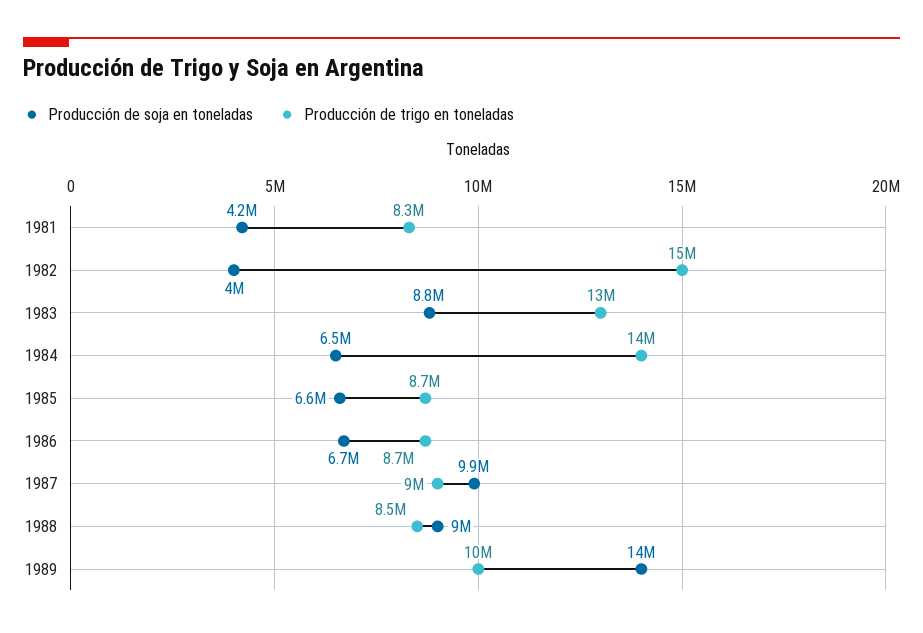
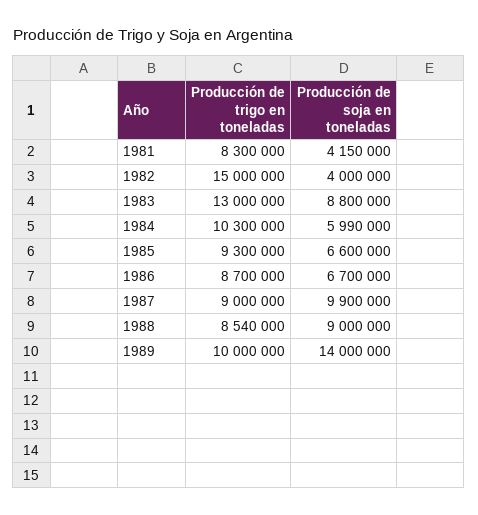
  {
    "Producción de soja en toneladas": {
      "1981": 4150000,
      "1982": 4000000,
      "1983": 8800000,
-     "1984": 6500000,
+     "1984": 5990000,
      "1985": 6600000,
      "1986": 6700000,
      "1987": 9900000,
      "1988": 9000000,
      "1989": 14000000
    },
    "Producción de trigo en toneladas": {
      "1981": 8300000,
      "1982": 15000000,
      "1983": 13000000,
-     "1984": 14000000,
+     "1984": 10300000,
-     "1985": 8700000,
+     "1985": 9300000,
      "1986": 8700000,
      "1987": 9000000,
      "1988": 8540000,
      "1989": 10000000
    }
  }

